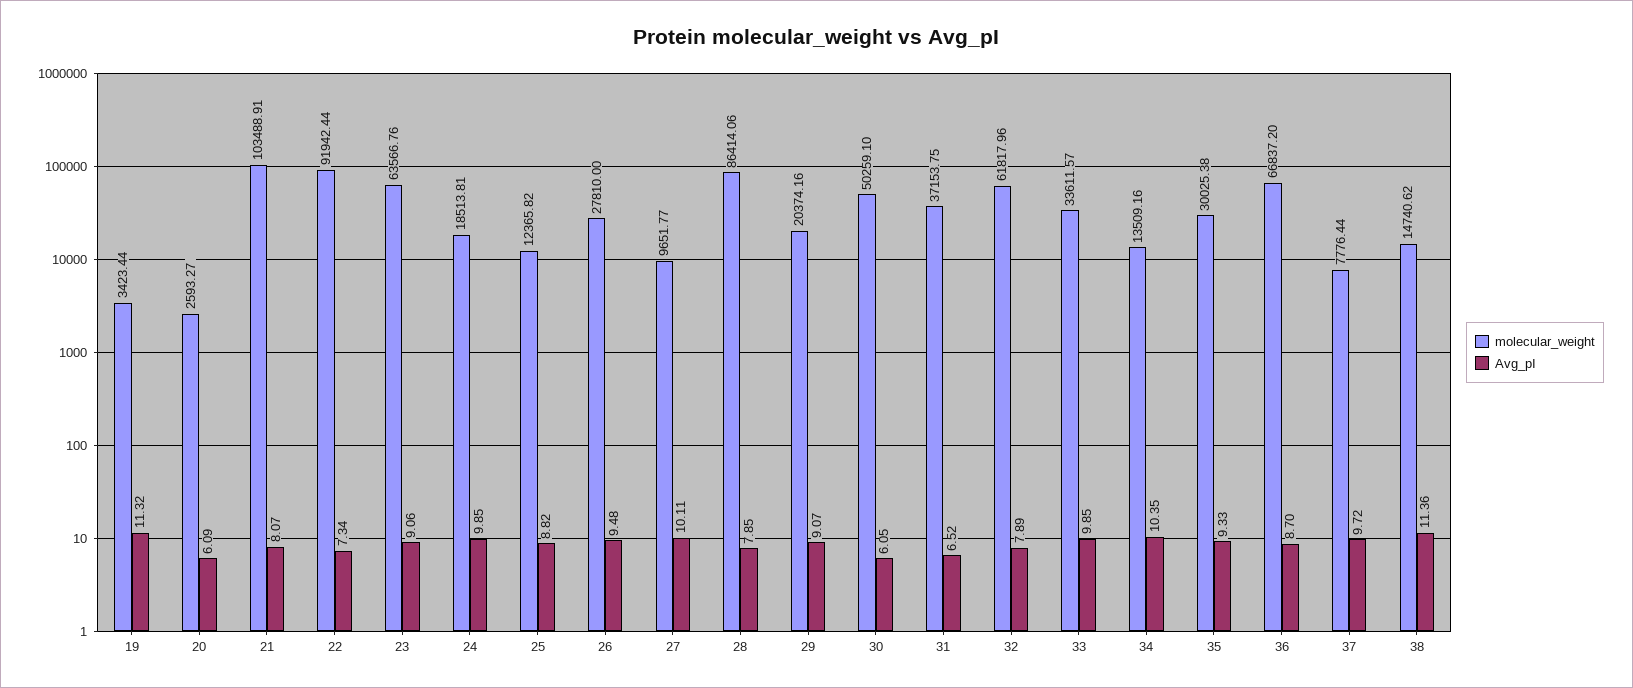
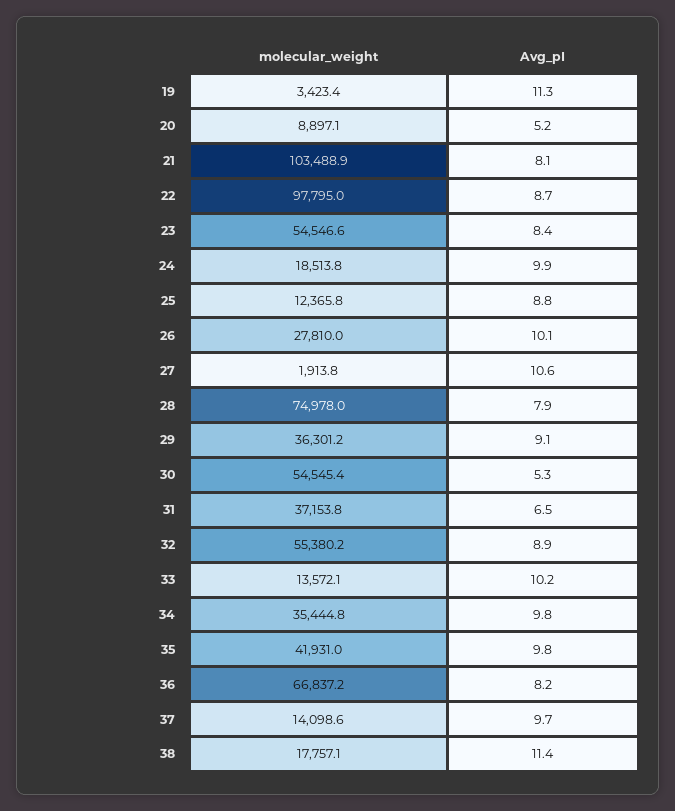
  {
    "molecular_weight": {
      "19": 3423.44,
-     "20": 2593.27,
+     "20": 8897.1,
      "21": 103488.91,
-     "22": 91942.44,
+     "22": 97795,
-     "23": 63566.76,
+     "23": 54546.6,
      "24": 18513.81,
      "25": 12365.82,
      "26": 27810,
-     "27": 9651.77,
+     "27": 1913.8,
-     "28": 86414.06,
+     "28": 74978,
-     "29": 20374.16,
+     "29": 36301.2,
-     "30": 50259.1,
+     "30": 54545.4,
      "31": 37153.75,
-     "32": 61817.96,
+     "32": 55380.2,
-     "33": 33611.57,
+     "33": 13572.1,
-     "34": 13509.16,
+     "34": 35444.8,
-     "35": 30025.38,
+     "35": 41931,
      "36": 66837.2,
-     "37": 7776.44,
+     "37": 14098.6,
-     "38": 14740.62
+     "38": 17757.1
    },
    "Avg_pI": {
      "19": 11.32,
-     "20": 6.09,
+     "20": 5.2,
      "21": 8.07,
-     "22": 7.34,
+     "22": 8.7,
-     "23": 9.06,
+     "23": 8.4,
      "24": 9.85,
      "25": 8.82,
-     "26": 9.48,
+     "26": 10.1,
-     "27": 10.11,
+     "27": 10.6,
      "28": 7.85,
      "29": 9.07,
-     "30": 6.05,
+     "30": 5.3,
      "31": 6.52,
-     "32": 7.89,
+     "32": 8.9,
-     "33": 9.85,
+     "33": 10.2,
-     "34": 10.35,
+     "34": 9.8,
-     "35": 9.33,
+     "35": 9.8,
-     "36": 8.7,
+     "36": 8.2,
      "37": 9.72,
      "38": 11.36
    }
  }

